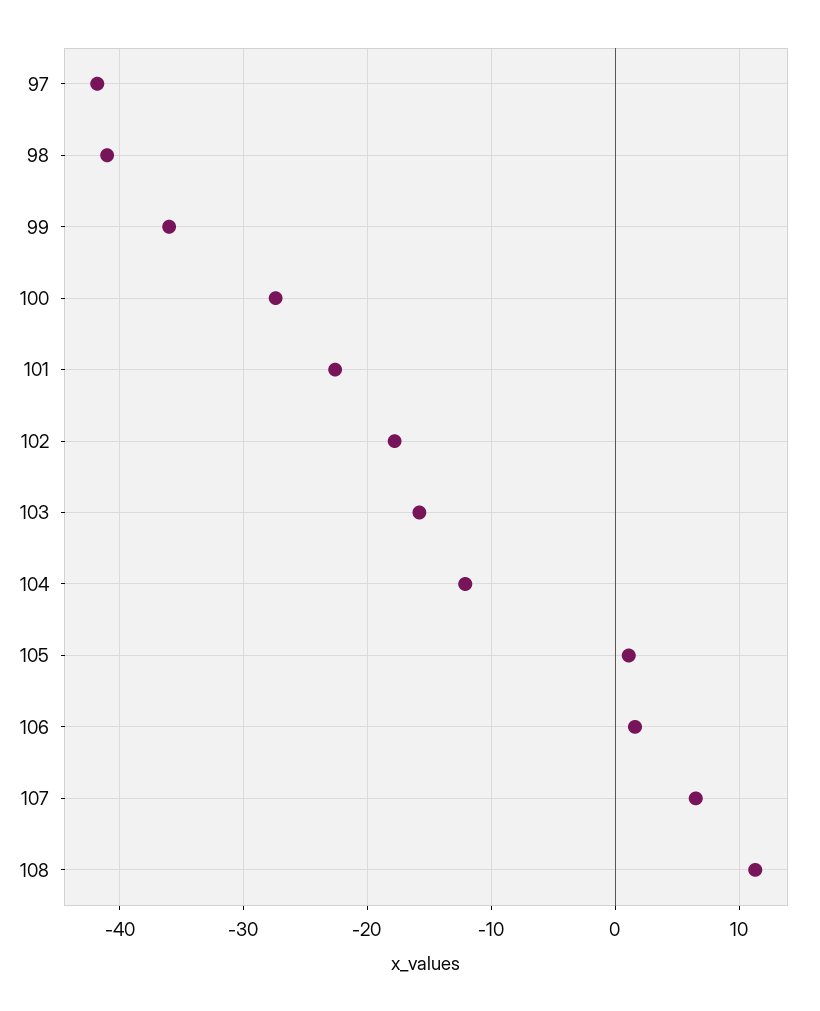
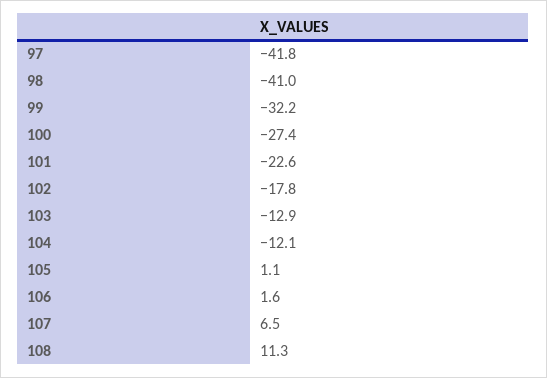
  {
    "97": -41.8,
    "98": -41,
-   "99": -36,
+   "99": -32.2,
    "100": -27.4,
    "101": -22.6,
    "102": -17.8,
-   "103": -16,
+   "103": -12.9,
    "104": -12.1,
    "105": 1.1,
    "106": 1.6,
    "107": 6.5,
    "108": 11.3
  }

